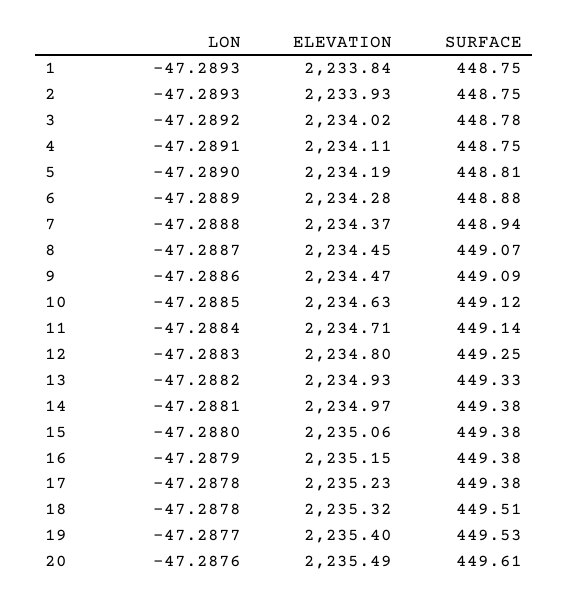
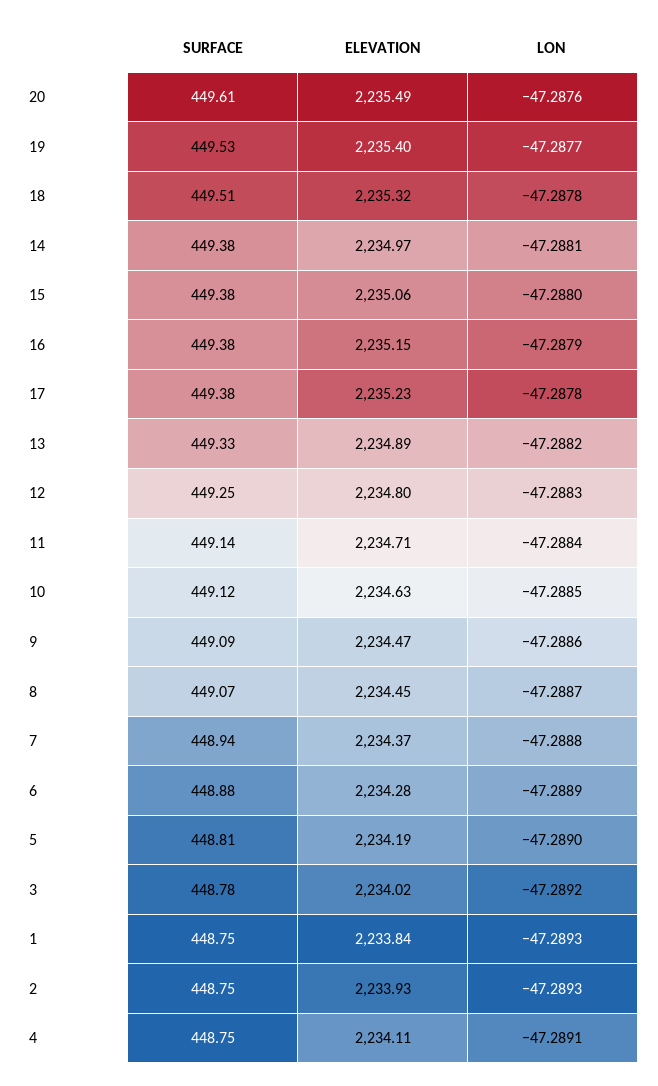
  {
    "LON": {
      "1": -47.2893,
      "2": -47.2893,
      "3": -47.2892,
      "4": -47.2891,
      "5": -47.289,
      "6": -47.2889,
      "7": -47.2888,
      "8": -47.2887,
      "9": -47.2886,
      "10": -47.2885,
      "11": -47.2884,
      "12": -47.2883,
      "13": -47.2882,
      "14": -47.2881,
      "15": -47.288,
      "16": -47.2879,
      "17": -47.2878,
      "18": -47.2878,
      "19": -47.2877,
      "20": -47.2876
    },
    "ELEVATION": {
      "1": 2233.84,
      "2": 2233.93,
      "3": 2234.02,
      "4": 2234.11,
      "5": 2234.19,
      "6": 2234.28,
      "7": 2234.37,
      "8": 2234.45,
      "9": 2234.47,
      "10": 2234.63,
      "11": 2234.71,
      "12": 2234.8,
-     "13": 2234.93,
+     "13": 2234.89,
      "14": 2234.97,
      "15": 2235.06,
      "16": 2235.15,
      "17": 2235.23,
      "18": 2235.32,
      "19": 2235.4,
      "20": 2235.49
    },
    "SURFACE": {
      "1": 448.75,
      "2": 448.75,
      "3": 448.78,
      "4": 448.75,
      "5": 448.81,
      "6": 448.88,
      "7": 448.94,
      "8": 449.07,
      "9": 449.09,
      "10": 449.12,
      "11": 449.14,
      "12": 449.25,
      "13": 449.33,
      "14": 449.38,
      "15": 449.38,
      "16": 449.38,
      "17": 449.38,
      "18": 449.51,
      "19": 449.53,
      "20": 449.61
    }
  }

